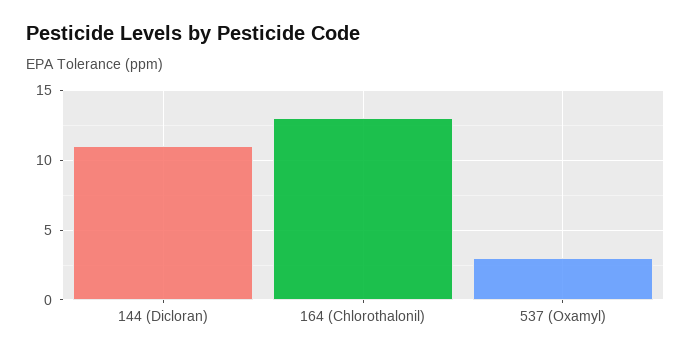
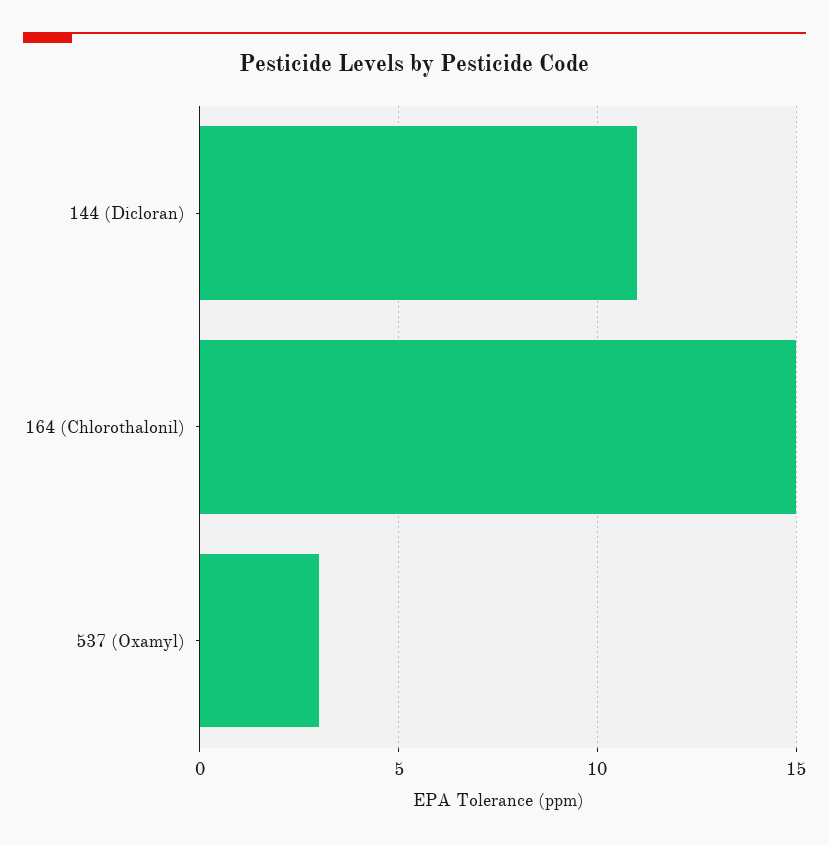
  {
    "144 (Dicloran)": 11,
-   "164 (Chlorothalonil)": 13,
+   "164 (Chlorothalonil)": 15,
    "537 (Oxamyl)": 3
  }

